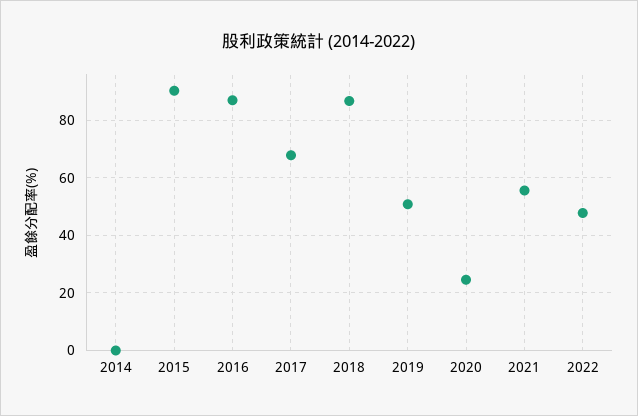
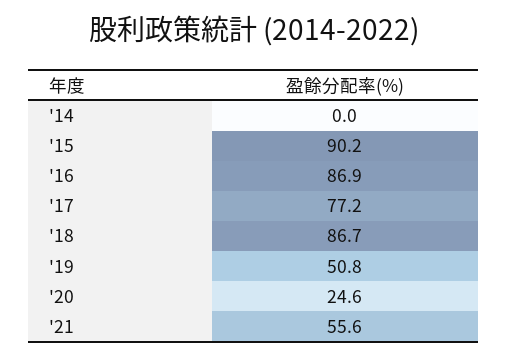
  {
    "2014": 0,
    "2015": 90.2,
    "2016": 86.9,
-   "2017": 67.5,
+   "2017": 77.2,
    "2018": 86.7,
    "2019": 50.8,
    "2020": 24.6,
-   "2021": 55.6,
+   "2021": 55.6
-   "2022": 47.5
  }

